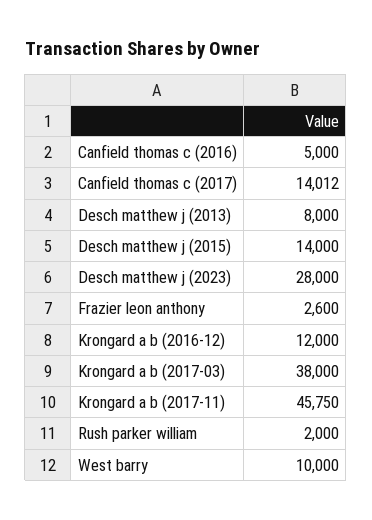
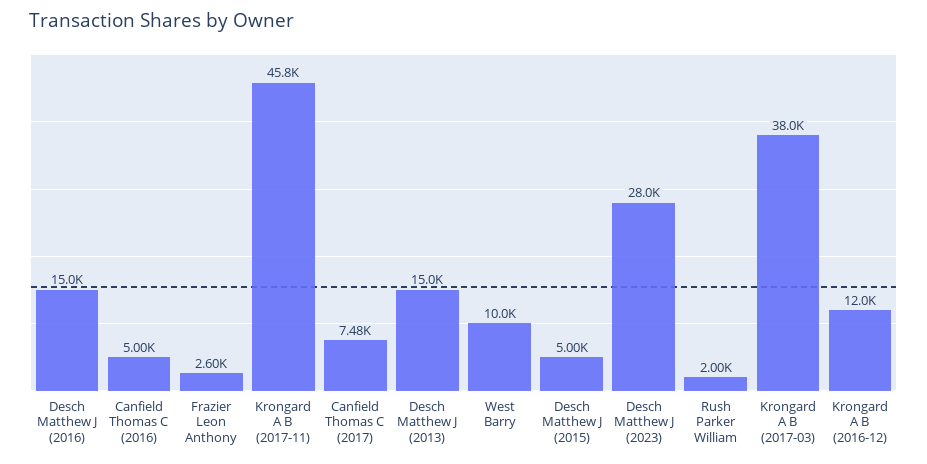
  {
    "Canfield thomas c (2016)": 5000,
-   "Canfield thomas c (2017)": 14012,
+   "Canfield thomas c (2017)": 7480,
-   "Desch matthew j (2013)": 8000,
+   "Desch matthew j (2013)": 15000,
-   "Desch matthew j (2015)": 14000,
+   "Desch matthew j (2015)": 5000,
    "Desch matthew j (2023)": 28000,
    "Frazier leon anthony": 2600,
    "Krongard a b (2016-12)": 12000,
    "Krongard a b (2017-03)": 38000,
    "Krongard a b (2017-11)": 45750,
    "Rush parker william": 2000,
-   "West barry": 10000
+   "West barry": 10000,
+   "Desch Matthew J (2016)": 15000
  }

